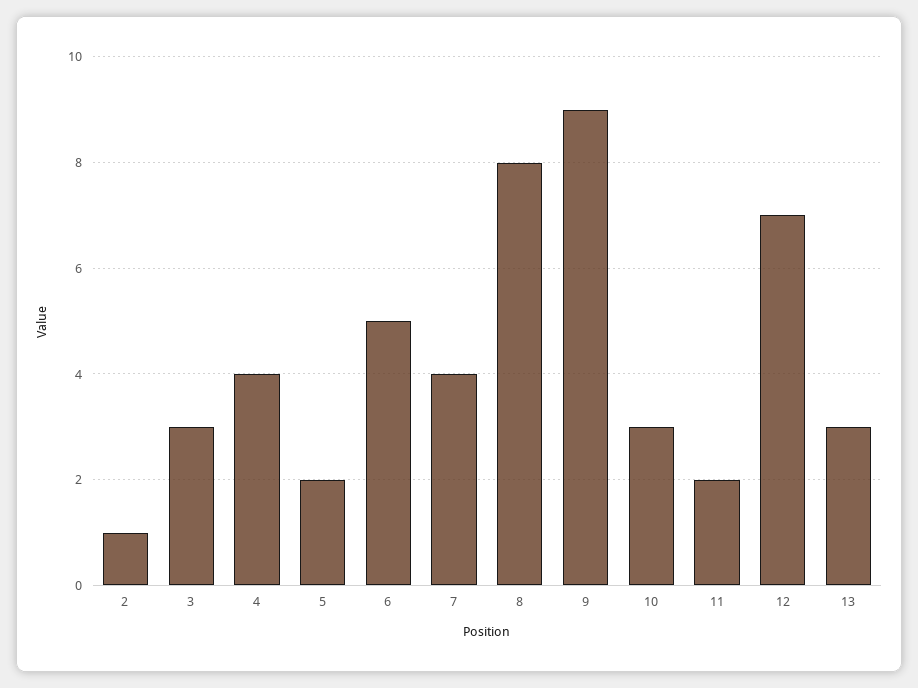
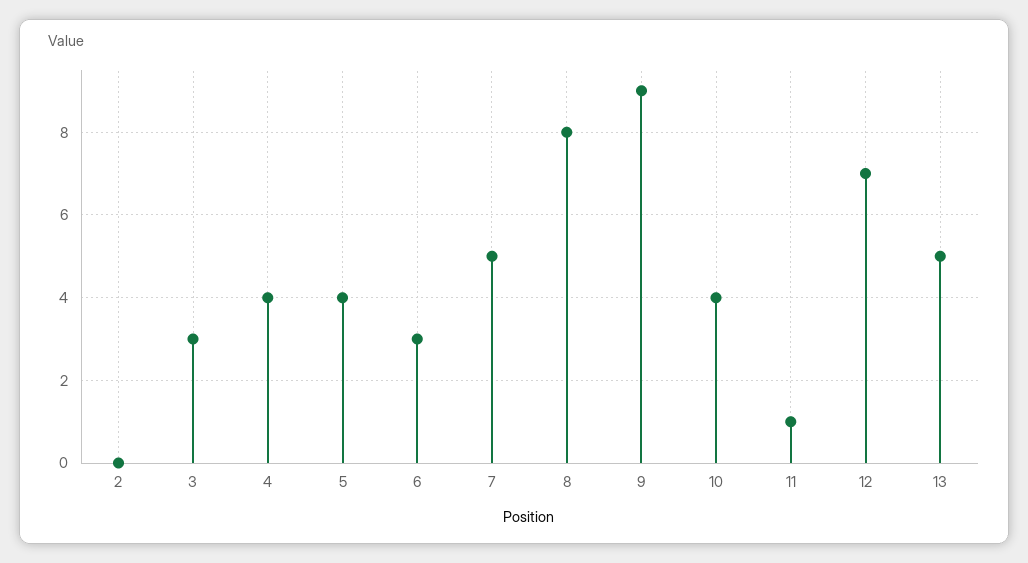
  {
-   "2": 1,
+   "2": 0,
    "3": 3,
    "4": 4,
-   "5": 2,
+   "5": 4,
-   "6": 5,
+   "6": 3,
-   "7": 4,
+   "7": 5,
    "8": 8,
    "9": 9,
-   "10": 3,
+   "10": 4,
-   "11": 2,
+   "11": 1,
    "12": 7,
-   "13": 3
+   "13": 5
  }

